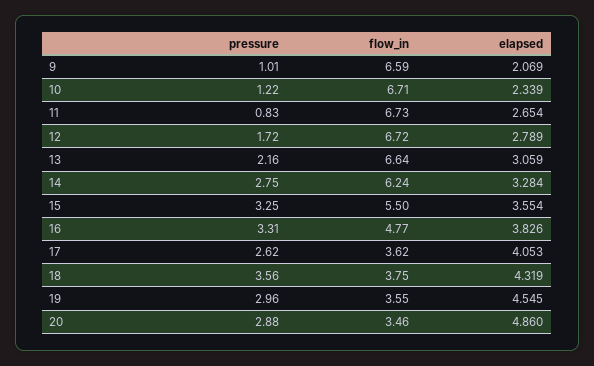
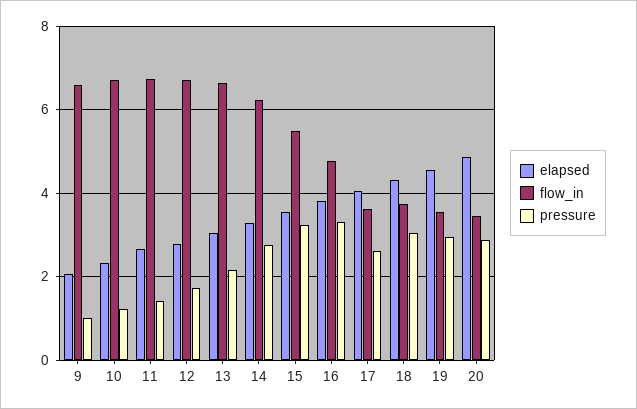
  {
    "pressure": {
      "9": 1.01,
      "10": 1.22,
-     "11": 0.83,
+     "11": 1.4,
      "12": 1.72,
      "13": 2.16,
      "14": 2.75,
      "15": 3.25,
      "16": 3.31,
      "17": 2.62,
-     "18": 3.56,
+     "18": 3,
      "19": 2.96,
      "20": 2.88
    },
    "flow_in": {
      "9": 6.59,
      "10": 6.71,
      "11": 6.73,
      "12": 6.72,
      "13": 6.64,
      "14": 6.24,
      "15": 5.5,
      "16": 4.77,
      "17": 3.62,
      "18": 3.75,
      "19": 3.55,
      "20": 3.46
    },
    "elapsed": {
      "9": 2.069,
      "10": 2.339,
      "11": 2.654,
      "12": 2.789,
      "13": 3.059,
      "14": 3.284,
      "15": 3.554,
      "16": 3.826,
      "17": 4.053,
      "18": 4.319,
      "19": 4.545,
      "20": 4.86
    }
  }

